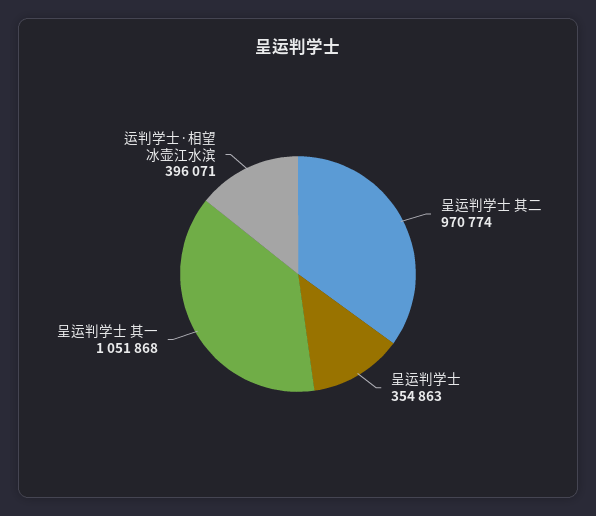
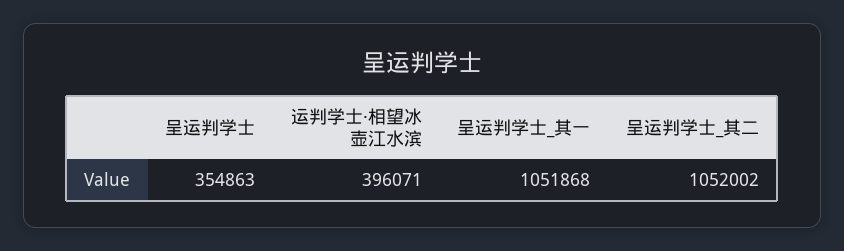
  {
-   "呈运判学士 其二": 970774,
+   "呈运判学士 其二": 1052002,
    "呈运判学士": 354863,
    "呈运判学士 其一": 1051868,
    "运判学士·相望冰壶江水滨": 396071
  }

